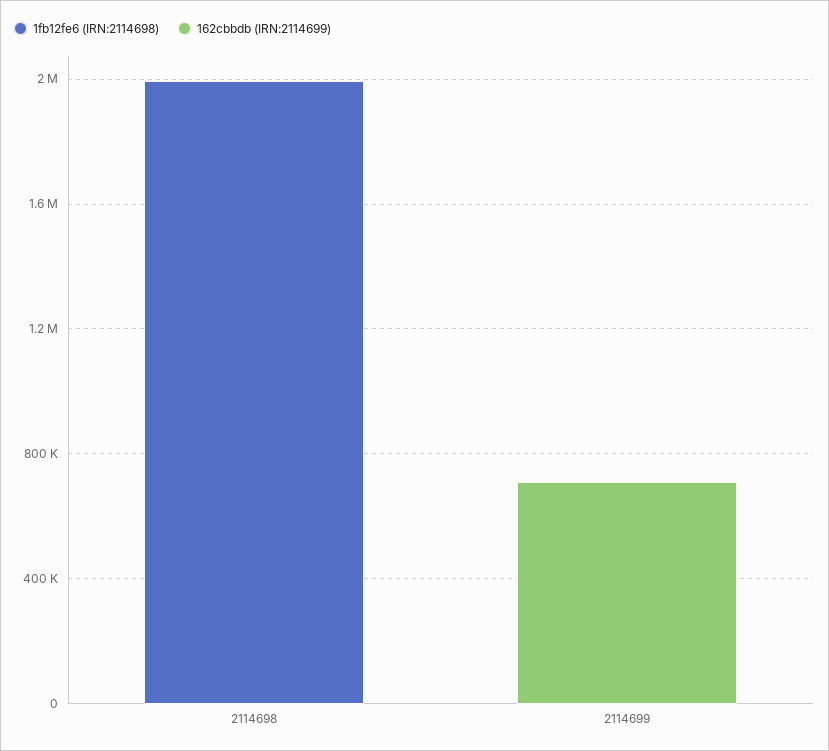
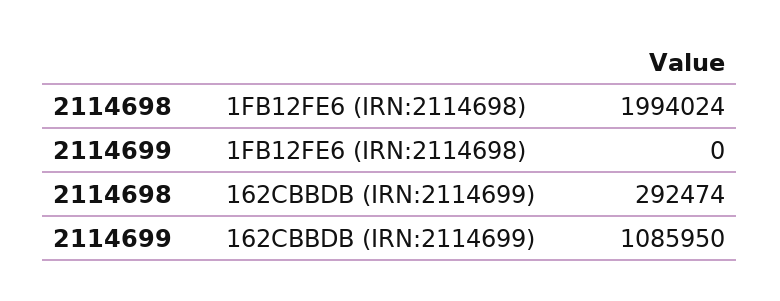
  {
    "1fb12fe6 (IRN:2114698)": {
      "2114698": 1994024,
      "2114699": 0
    },
    "162cbbdb (IRN:2114699)": {
-     "2114698": 0,
+     "2114698": 292474,
-     "2114699": 700000
+     "2114699": 1085950
    }
  }

